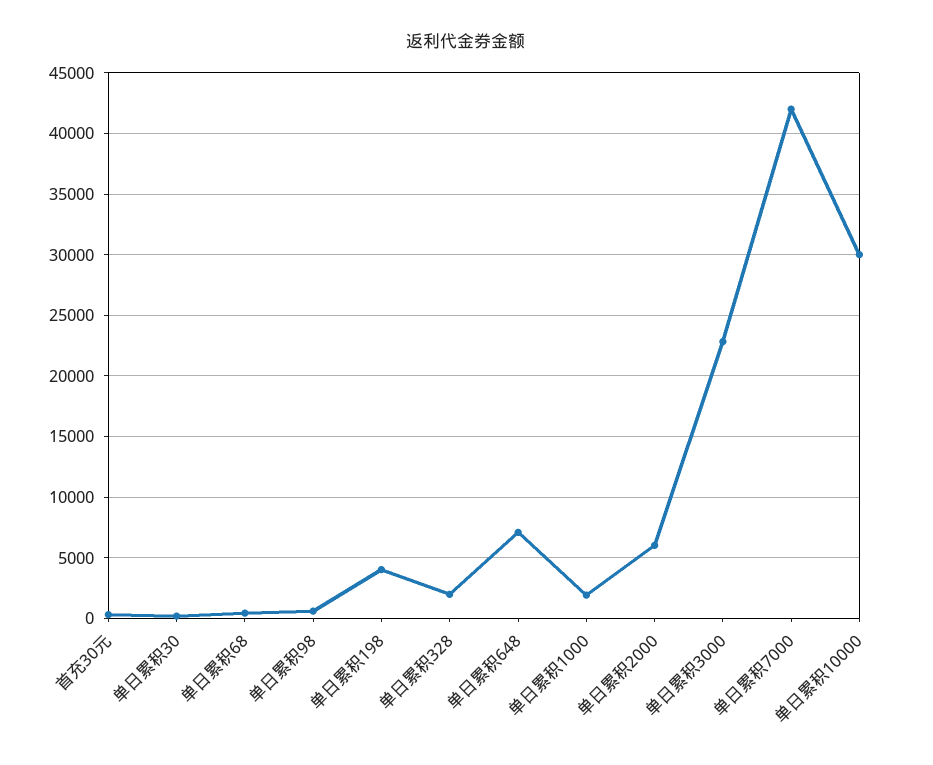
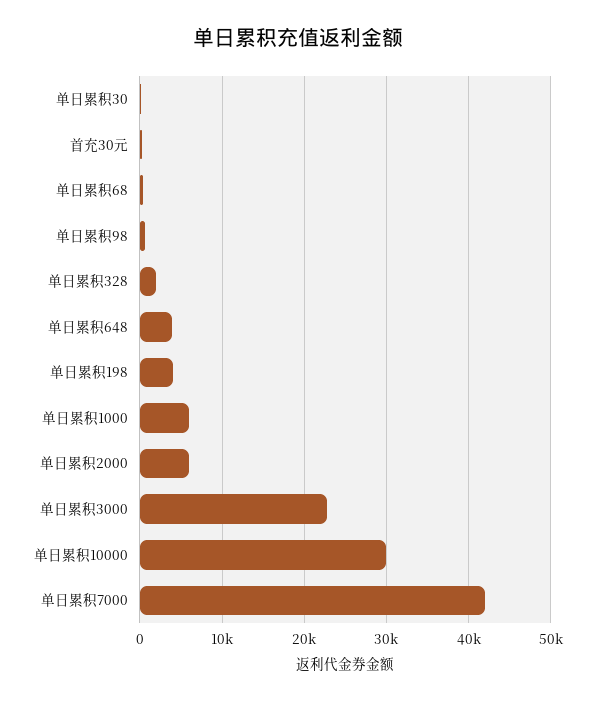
  {
    "首充30元": 500,
    "单日累积30": 0,
    "单日累积68": 500,
    "单日累积98": 500,
    "单日累积198": 4000,
    "单日累积328": 2000,
-   "单日累积648": 7000,
+   "单日累积648": 4000,
-   "单日累积1000": 2000,
+   "单日累积1000": 6000,
    "单日累积2000": 6000,
    "单日累积3000": 23000,
    "单日累积7000": 42000,
    "单日累积10000": 30000
  }

